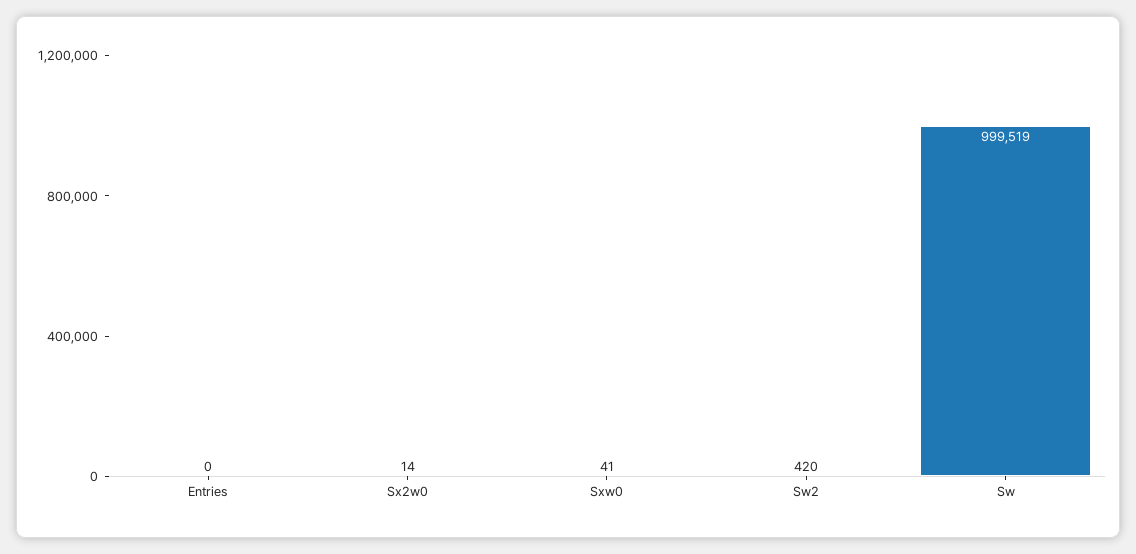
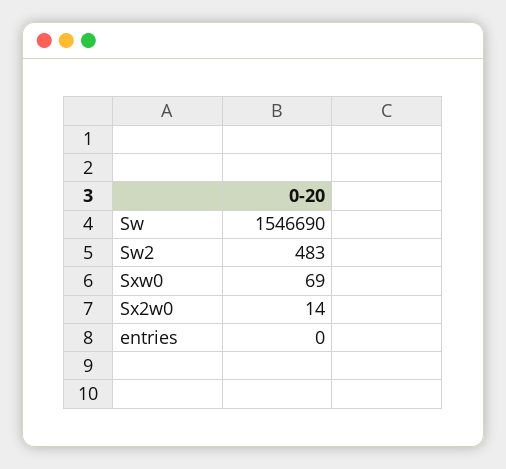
  {
    "Entries": 0,
    "Sx2w0": 14,
-   "Sxw0": 41,
+   "Sxw0": 69,
-   "Sw2": 420,
+   "Sw2": 483,
-   "Sw": 999519
+   "Sw": 1546690
  }

